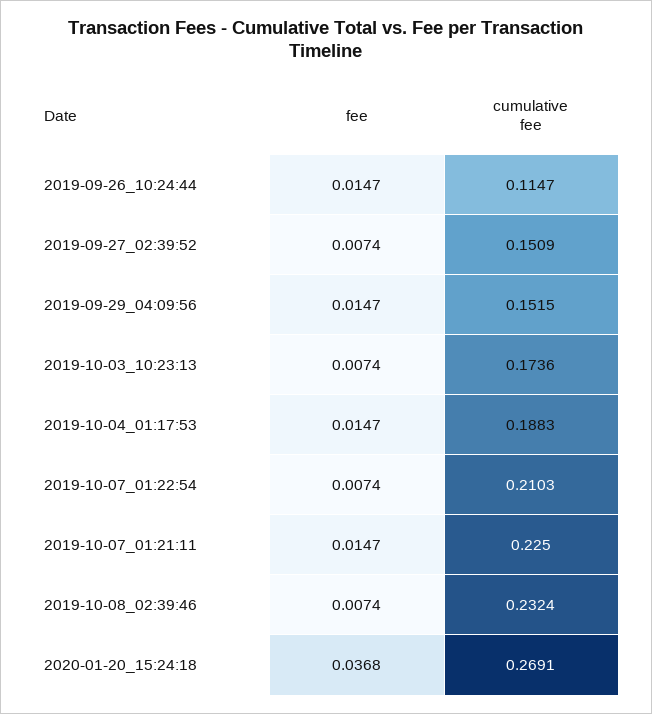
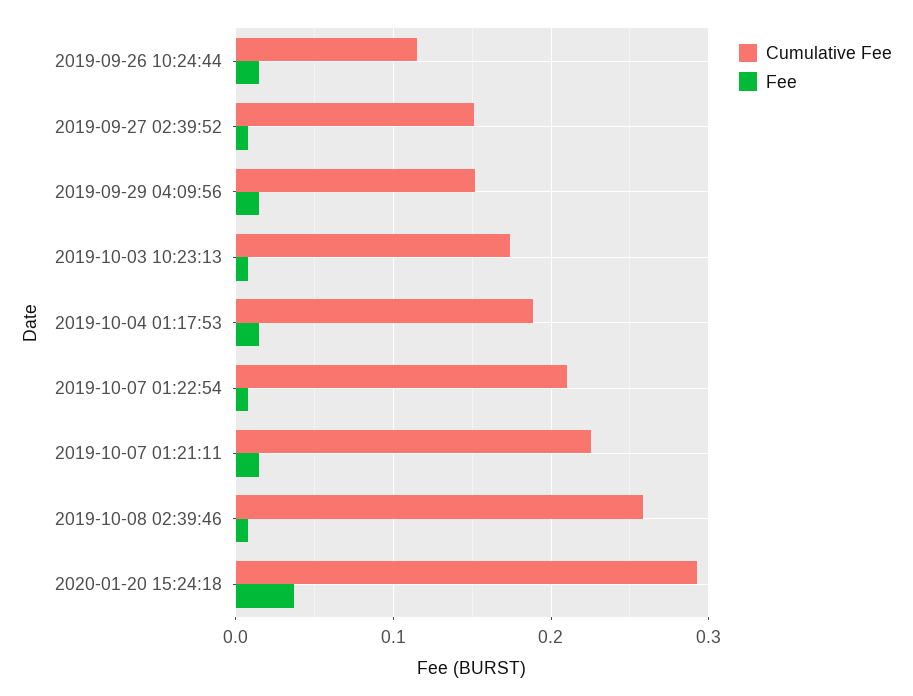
  {
    "fee": {
      "2019-09-26_10:24:44": 0.0147,
      "2019-09-27_02:39:52": 0.0074,
      "2019-09-29_04:09:56": 0.0147,
      "2019-10-03_10:23:13": 0.0074,
      "2019-10-04_01:17:53": 0.0147,
      "2019-10-07_01:22:54": 0.0074,
      "2019-10-07_01:21:11": 0.0147,
      "2019-10-08_02:39:46": 0.0074,
      "2020-01-20_15:24:18": 0.0368
    },
    "cumulative fee": {
      "2019-09-26_10:24:44": 0.1147,
      "2019-09-27_02:39:52": 0.1509,
      "2019-09-29_04:09:56": 0.1515,
      "2019-10-03_10:23:13": 0.1736,
      "2019-10-04_01:17:53": 0.1883,
      "2019-10-07_01:22:54": 0.2103,
      "2019-10-07_01:21:11": 0.225,
-     "2019-10-08_02:39:46": 0.2324,
+     "2019-10-08_02:39:46": 0.26,
-     "2020-01-20_15:24:18": 0.2691
+     "2020-01-20_15:24:18": 0.29
    }
  }

